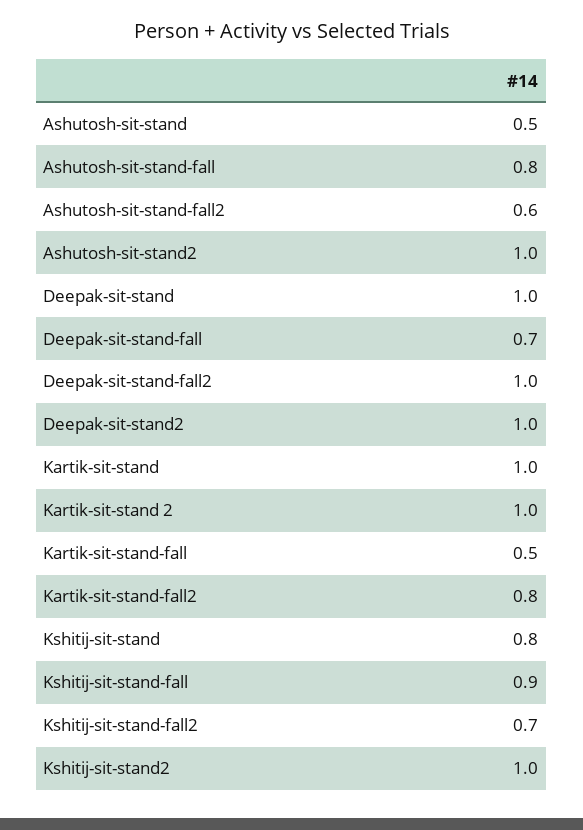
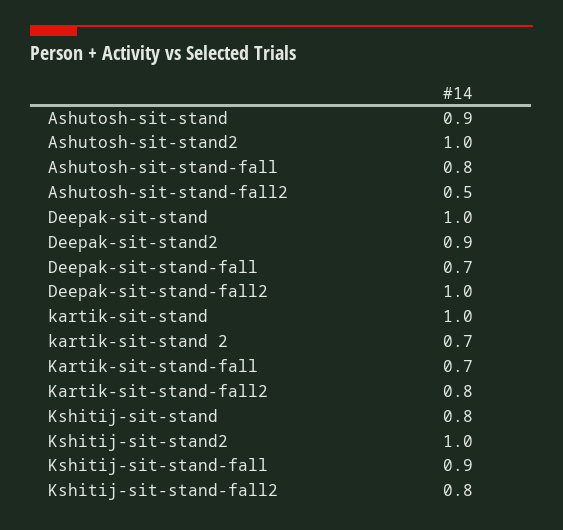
  {
-   "Ashutosh-sit-stand": 0.5,
+   "Ashutosh-sit-stand": 0.9,
    "Ashutosh-sit-stand-fall": 0.8,
-   "Ashutosh-sit-stand-fall2": 0.6,
+   "Ashutosh-sit-stand-fall2": 0.5,
    "Ashutosh-sit-stand2": 1,
    "Deepak-sit-stand": 1,
    "Deepak-sit-stand-fall": 0.7,
    "Deepak-sit-stand-fall2": 1,
-   "Deepak-sit-stand2": 1,
+   "Deepak-sit-stand2": 0.9,
    "Kartik-sit-stand": 1,
-   "Kartik-sit-stand 2": 1,
+   "Kartik-sit-stand 2": 0.7,
-   "Kartik-sit-stand-fall": 0.5,
+   "Kartik-sit-stand-fall": 0.7,
    "Kartik-sit-stand-fall2": 0.8,
    "Kshitij-sit-stand": 0.8,
    "Kshitij-sit-stand-fall": 0.9,
-   "Kshitij-sit-stand-fall2": 0.7,
+   "Kshitij-sit-stand-fall2": 0.8,
    "Kshitij-sit-stand2": 1
  }

